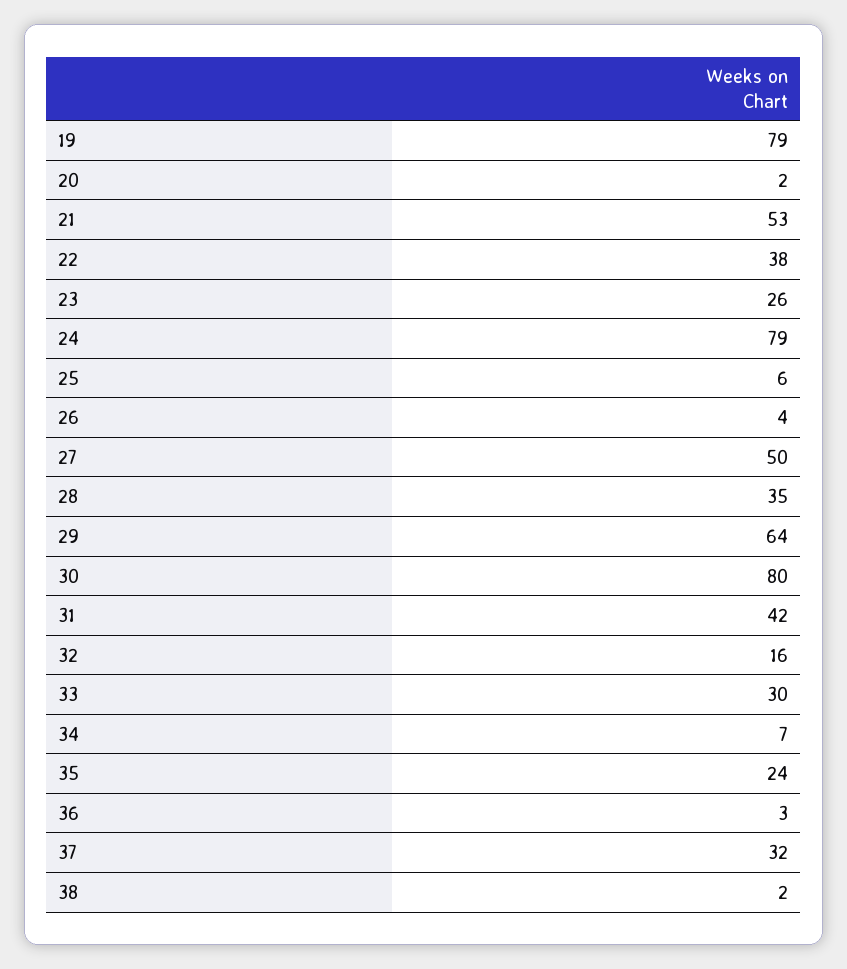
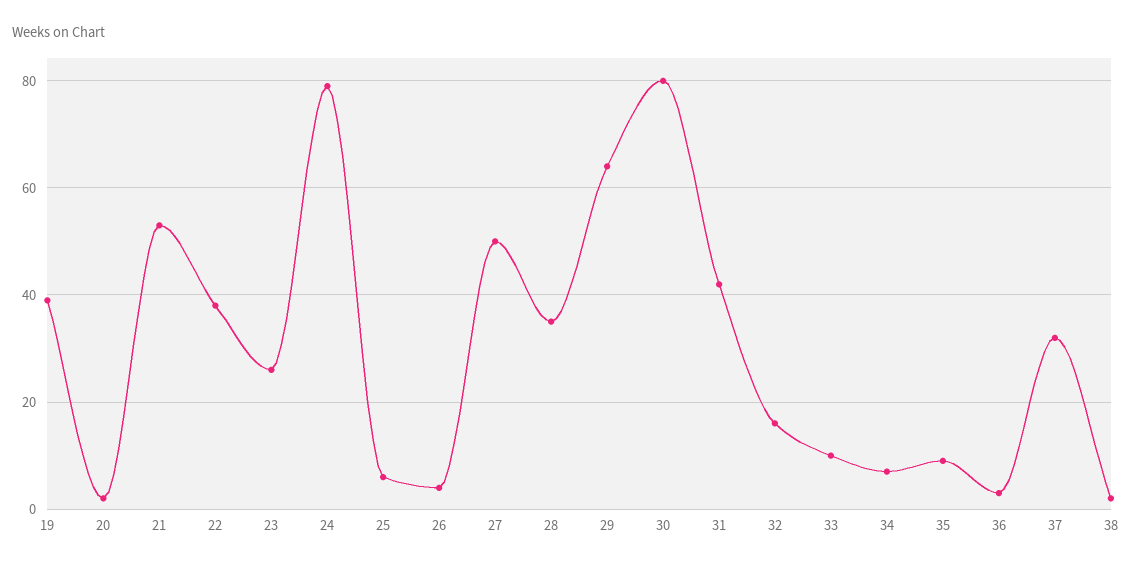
  {
-   "19": 79,
+   "19": 40,
    "20": 2,
    "21": 53,
    "22": 38,
    "23": 26,
    "24": 79,
    "25": 6,
    "26": 4,
    "27": 50,
    "28": 35,
    "29": 64,
    "30": 80,
    "31": 42,
    "32": 16,
-   "33": 30,
+   "33": 10,
    "34": 7,
-   "35": 24,
+   "35": 10,
    "36": 3,
    "37": 32,
    "38": 2
  }

